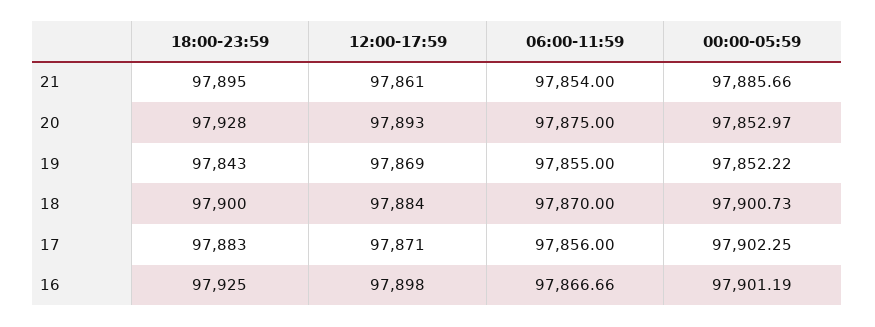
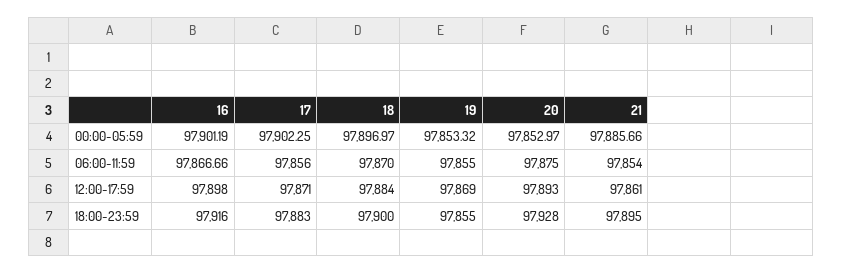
  {
    "18:00-23:59": {
      "21": 97895,
      "20": 97928,
-     "19": 97843,
+     "19": 97855,
      "18": 97900,
      "17": 97883,
-     "16": 97925
+     "16": 97916
    },
    "12:00-17:59": {
      "21": 97861,
      "20": 97893,
      "19": 97869,
      "18": 97884,
      "17": 97871,
      "16": 97898
    },
    "06:00-11:59": {
      "21": 97854,
      "20": 97875,
      "19": 97855,
      "18": 97870,
      "17": 97856,
      "16": 97866.66
    },
    "00:00-05:59": {
      "21": 97885.66,
      "20": 97852.97,
-     "19": 97852.22,
+     "19": 97853.32,
-     "18": 97900.73,
+     "18": 97896.97,
      "17": 97902.25,
      "16": 97901.19
    }
  }

